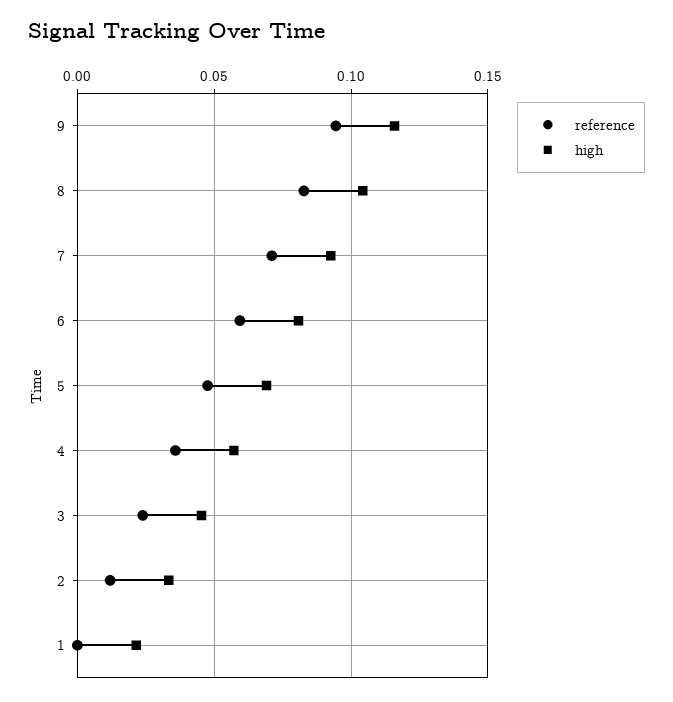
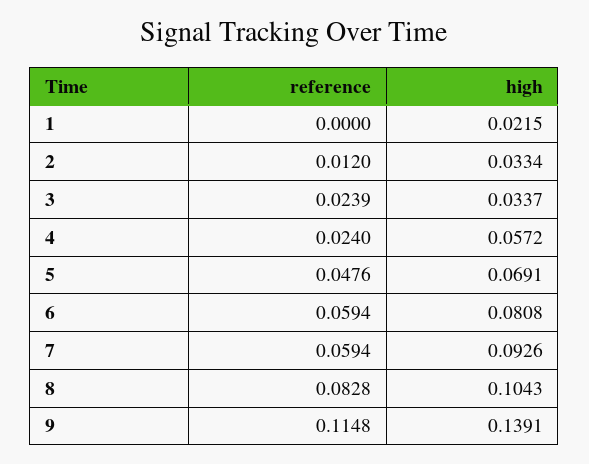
  {
    "reference": {
-     "9": 0.095,
+     "9": 0.1148,
      "8": 0.0828,
-     "7": 0.07,
+     "7": 0.0594,
      "6": 0.0594,
      "5": 0.0476,
-     "4": 0.035,
+     "4": 0.024,
      "3": 0.0239,
      "2": 0.012,
      "1": 0
    },
    "high": {
-     "9": 0.115,
+     "9": 0.1391,
      "8": 0.1043,
      "7": 0.0926,
      "6": 0.0808,
      "5": 0.0691,
      "4": 0.0572,
-     "3": 0.045,
+     "3": 0.0337,
      "2": 0.0334,
      "1": 0.0215
    }
  }

